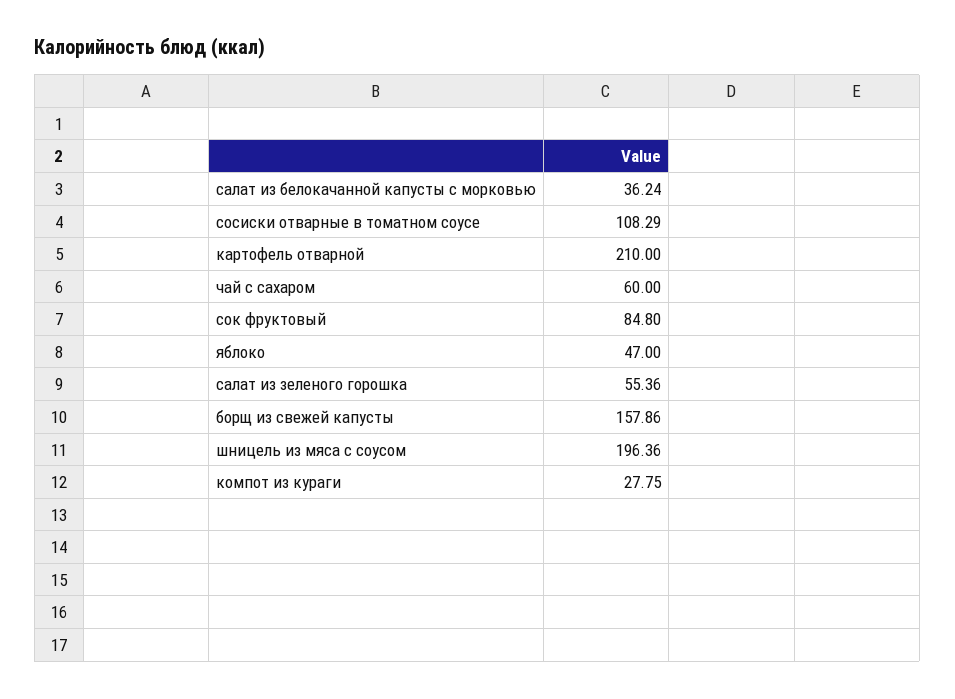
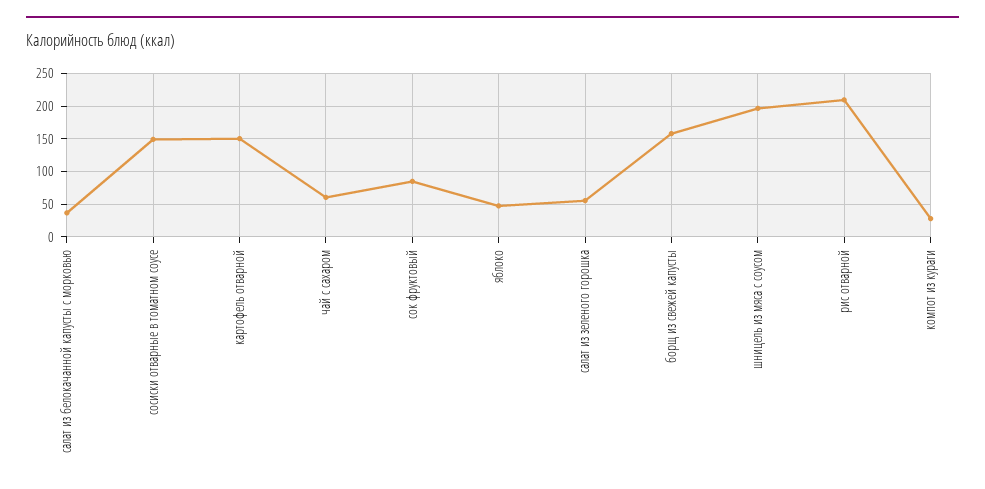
  {
    "салат из белокачанной капусты с морковью": 36.24,
-   "сосиски отварные в томатном соусе": 108.29,
+   "сосиски отварные в томатном соусе": 150,
-   "картофель отварной": 210,
+   "картофель отварной": 150,
    "чай с сахаром": 60,
    "сок фруктовый": 84.8,
    "яблоко": 47,
    "салат из зеленого горошка": 55.36,
    "борщ из свежей капусты": 157.86,
    "шницель из мяса с соусом": 196.36,
-   "компот из кураги": 27.75
+   "компот из кураги": 27.75,
+   "рис отварной": 210
  }

